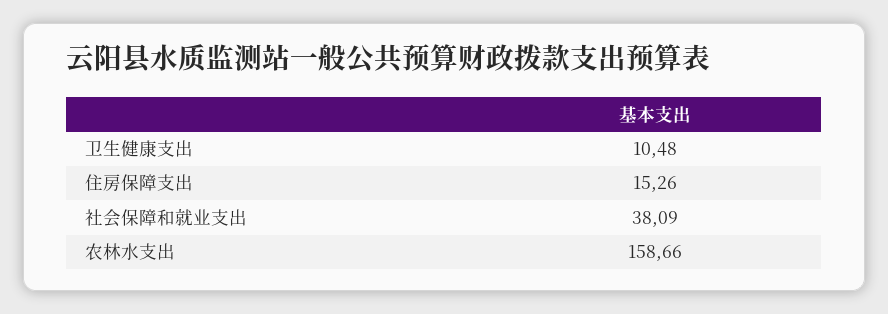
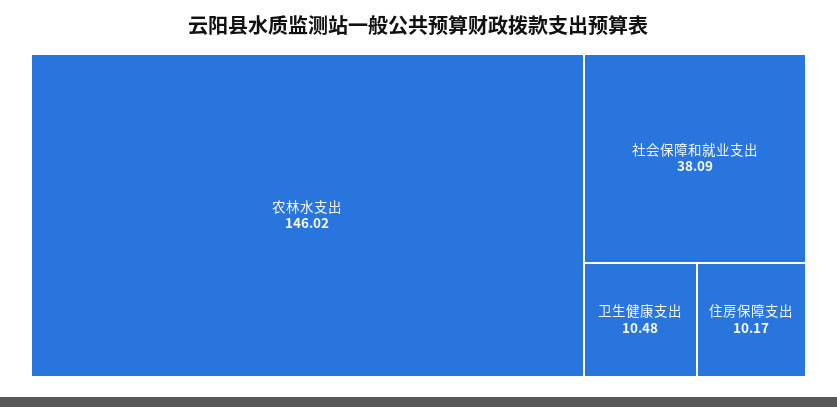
  {
    "卫生健康支出": 10.48,
-   "住房保障支出": 15.26,
+   "住房保障支出": 10.17,
    "社会保障和就业支出": 38.09,
-   "农林水支出": 158.66
+   "农林水支出": 146.02
  }

